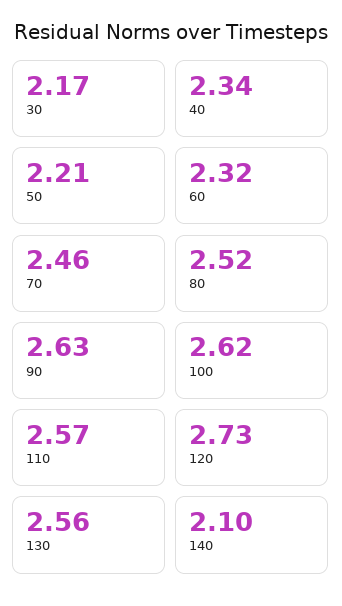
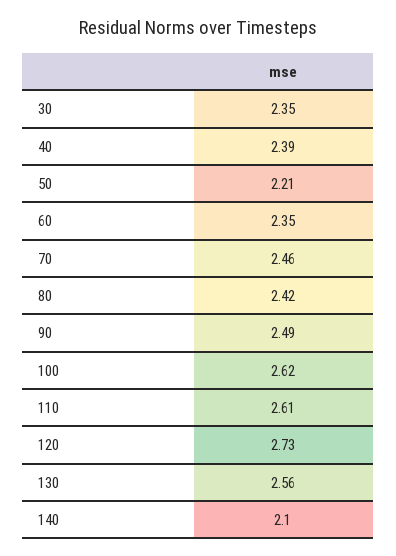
  {
-   "30": 2.17,
+   "30": 2.35,
-   "40": 2.34,
+   "40": 2.39,
    "50": 2.21,
-   "60": 2.32,
+   "60": 2.35,
    "70": 2.46,
-   "80": 2.52,
+   "80": 2.42,
-   "90": 2.63,
+   "90": 2.49,
    "100": 2.62,
-   "110": 2.57,
+   "110": 2.61,
    "120": 2.73,
    "130": 2.56,
    "140": 2.1
  }

